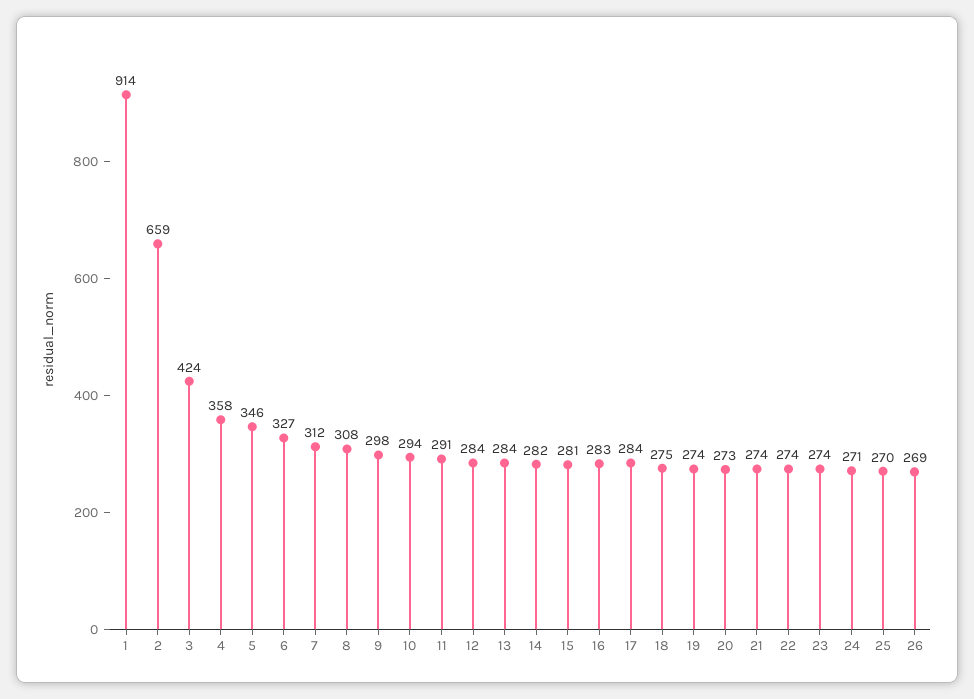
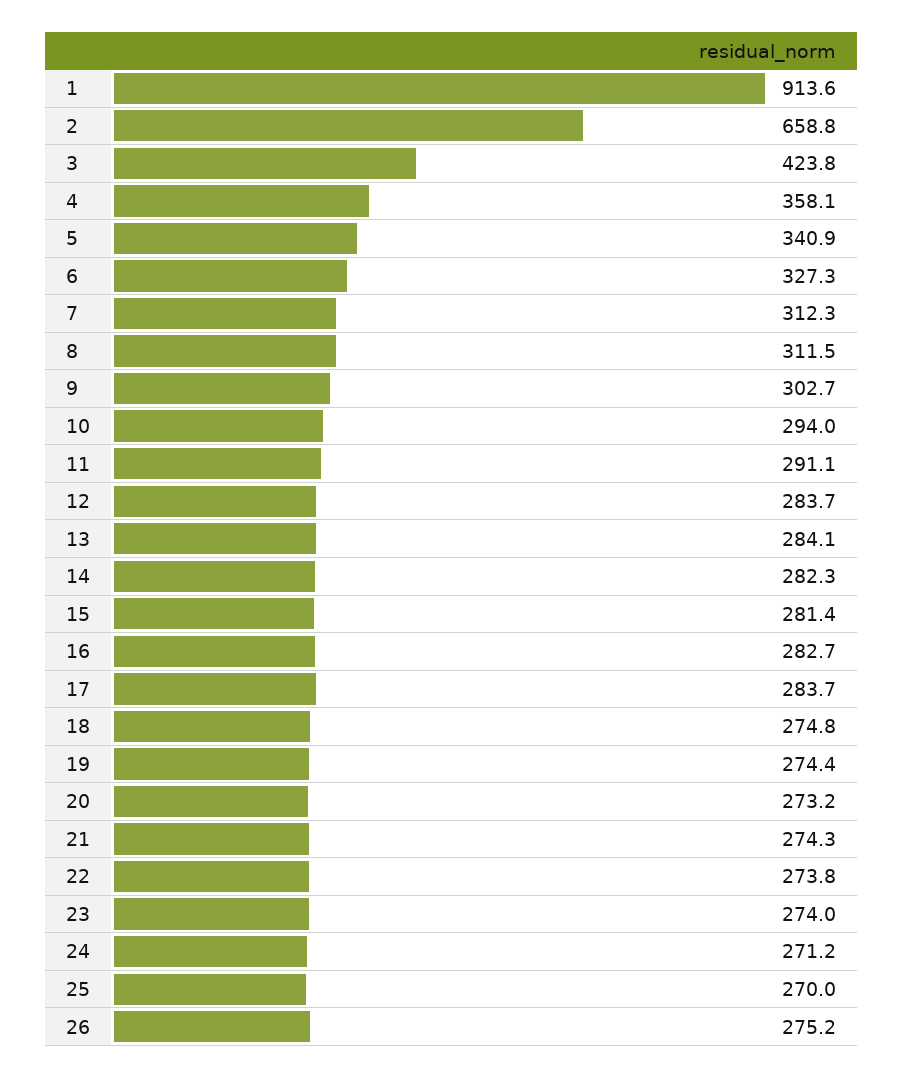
  {
    "1": 913.6,
    "2": 658.8,
    "3": 423.8,
    "4": 358.1,
-   "5": 346,
+   "5": 340.9,
    "6": 327.3,
    "7": 312.3,
-   "8": 308,
+   "8": 311.5,
-   "9": 298,
+   "9": 302.7,
    "10": 294,
    "11": 291.1,
    "12": 283.7,
    "13": 284.1,
    "14": 282.3,
    "15": 281.4,
    "16": 282.7,
    "17": 283.7,
    "18": 274.8,
    "19": 274.4,
    "20": 273.2,
    "21": 274.3,
    "22": 273.8,
    "23": 274,
    "24": 271.2,
    "25": 270,
-   "26": 269
+   "26": 275.2
  }

